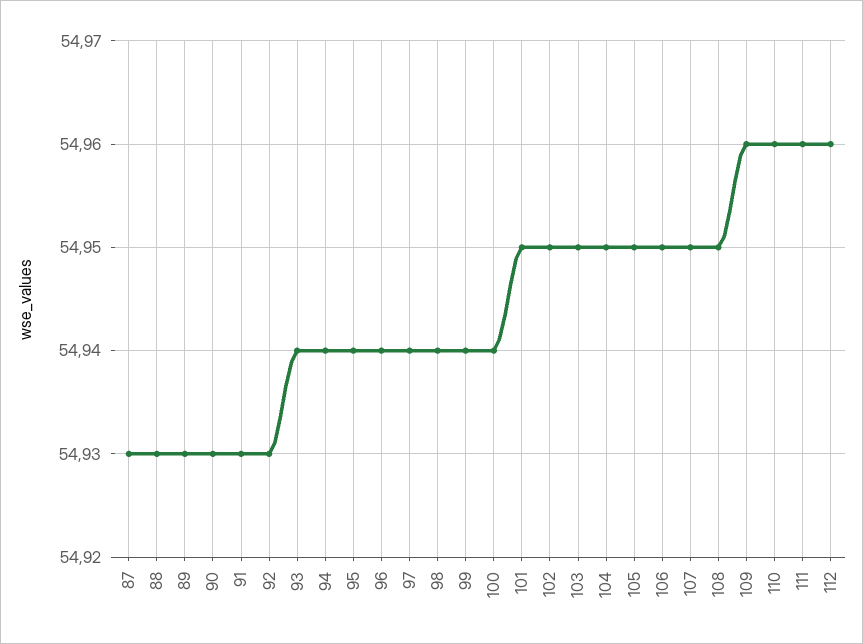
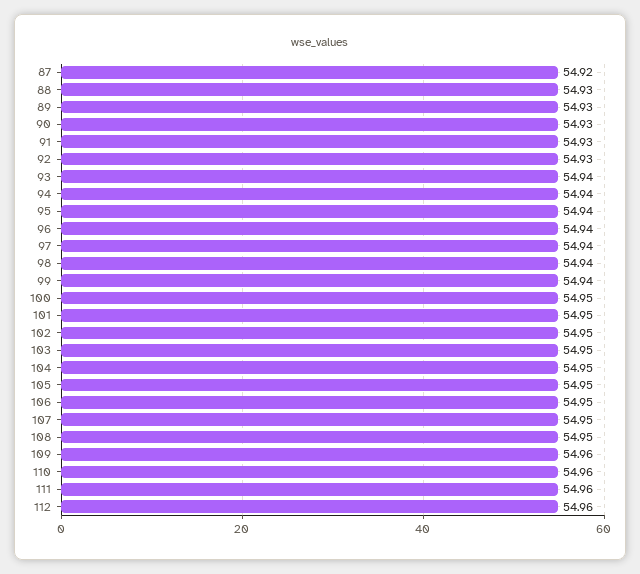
  {
-   "87": 54.93,
+   "87": 54.92,
    "88": 54.93,
    "89": 54.93,
    "90": 54.93,
    "91": 54.93,
    "92": 54.93,
    "93": 54.94,
    "94": 54.94,
    "95": 54.94,
    "96": 54.94,
    "97": 54.94,
    "98": 54.94,
    "99": 54.94,
-   "100": 54.94,
+   "100": 54.95,
    "101": 54.95,
    "102": 54.95,
    "103": 54.95,
    "104": 54.95,
    "105": 54.95,
    "106": 54.95,
    "107": 54.95,
    "108": 54.95,
    "109": 54.96,
    "110": 54.96,
    "111": 54.96,
    "112": 54.96
  }

